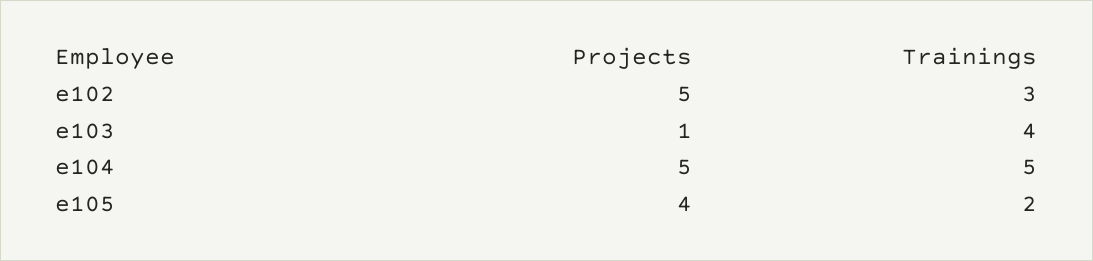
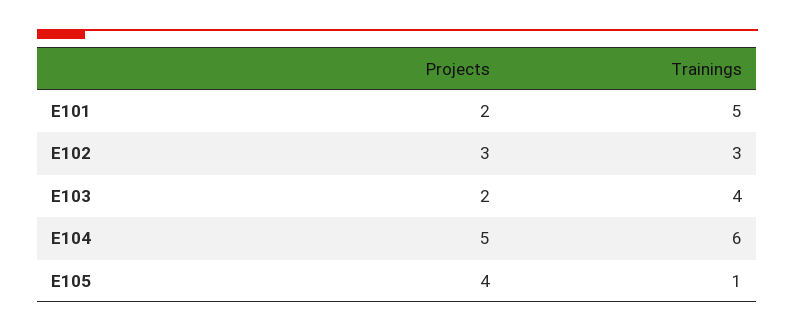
  {
    "Projects": {
-     "e102": 5,
+     "e102": 3,
-     "e103": 1,
+     "e103": 2,
      "e104": 5,
-     "e105": 4
+     "e105": 4,
+     "E101": 2
    },
    "Trainings": {
      "e102": 3,
      "e103": 4,
-     "e104": 5,
+     "e104": 6,
-     "e105": 2
+     "e105": 1,
+     "E101": 5
    }
  }

